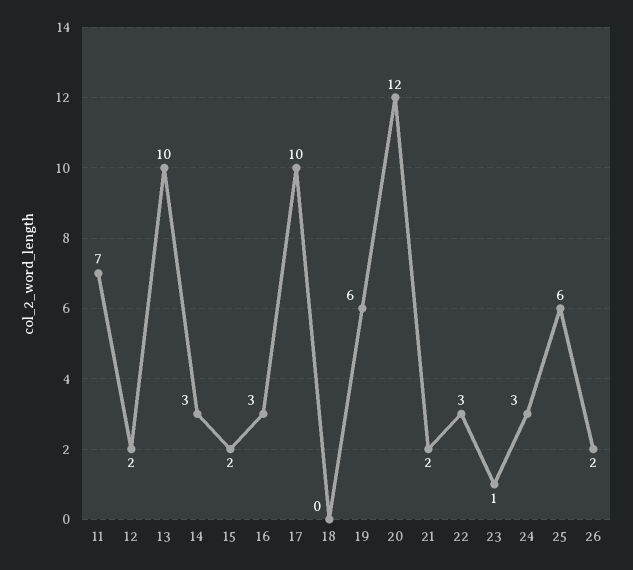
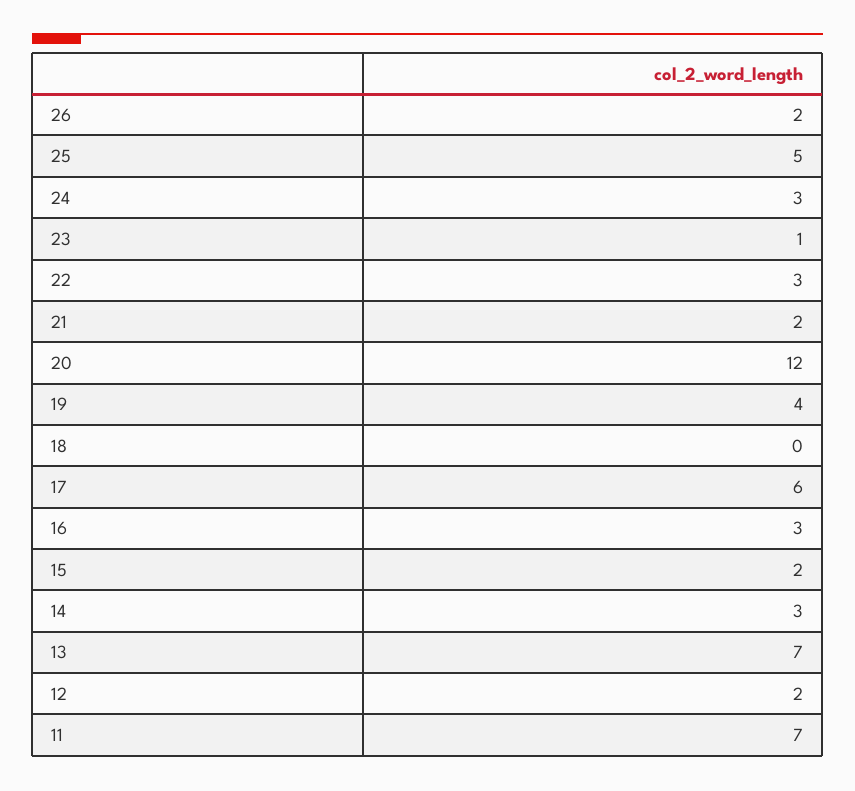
  {
    "11": 7,
    "12": 2,
-   "13": 10,
+   "13": 7,
    "14": 3,
    "15": 2,
    "16": 3,
-   "17": 10,
+   "17": 6,
    "18": 0,
-   "19": 6,
+   "19": 4,
    "20": 12,
    "21": 2,
    "22": 3,
    "23": 1,
    "24": 3,
-   "25": 6,
+   "25": 5,
    "26": 2
  }

